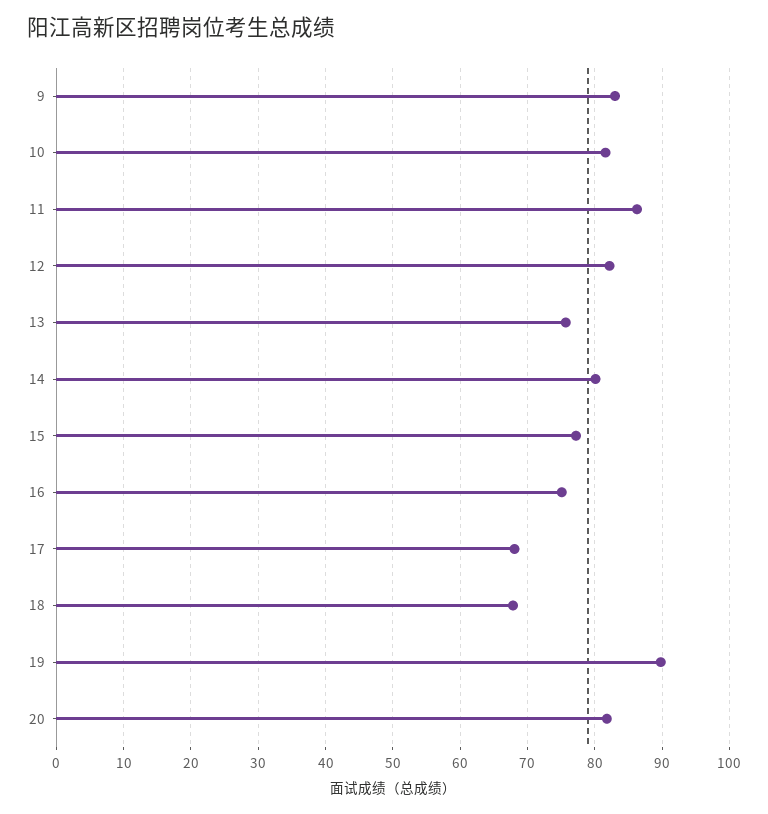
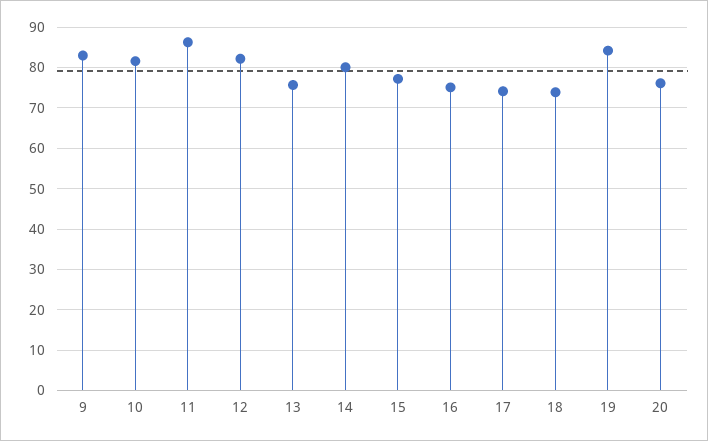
  {
    "9": 83,
    "10": 82,
    "11": 86,
    "12": 82,
    "13": 76,
    "14": 80,
    "15": 77,
    "16": 75,
-   "17": 68,
+   "17": 74,
-   "18": 68,
+   "18": 74,
-   "19": 90,
+   "19": 84,
-   "20": 82
+   "20": 76
  }

